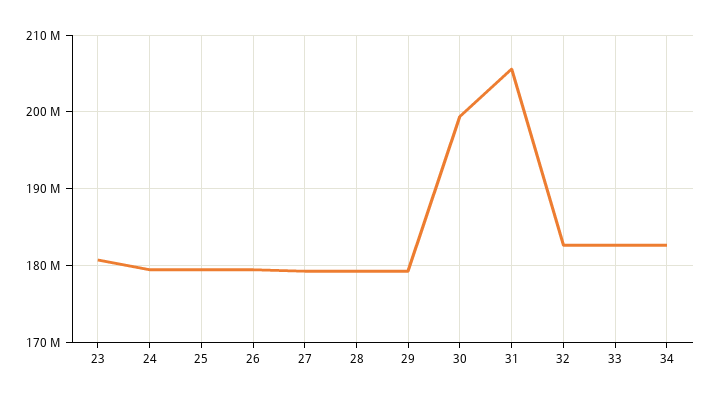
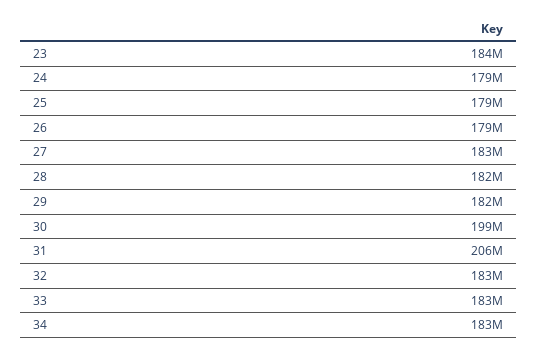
  {
-   "23": 181000000,
+   "23": 184000000,
    "24": 179000000,
    "25": 179000000,
    "26": 179000000,
-   "27": 179000000,
+   "27": 183000000,
-   "28": 179000000,
+   "28": 182000000,
-   "29": 179000000,
+   "29": 182000000,
    "30": 199000000,
    "31": 206000000,
    "32": 183000000,
    "33": 183000000,
    "34": 183000000
  }

